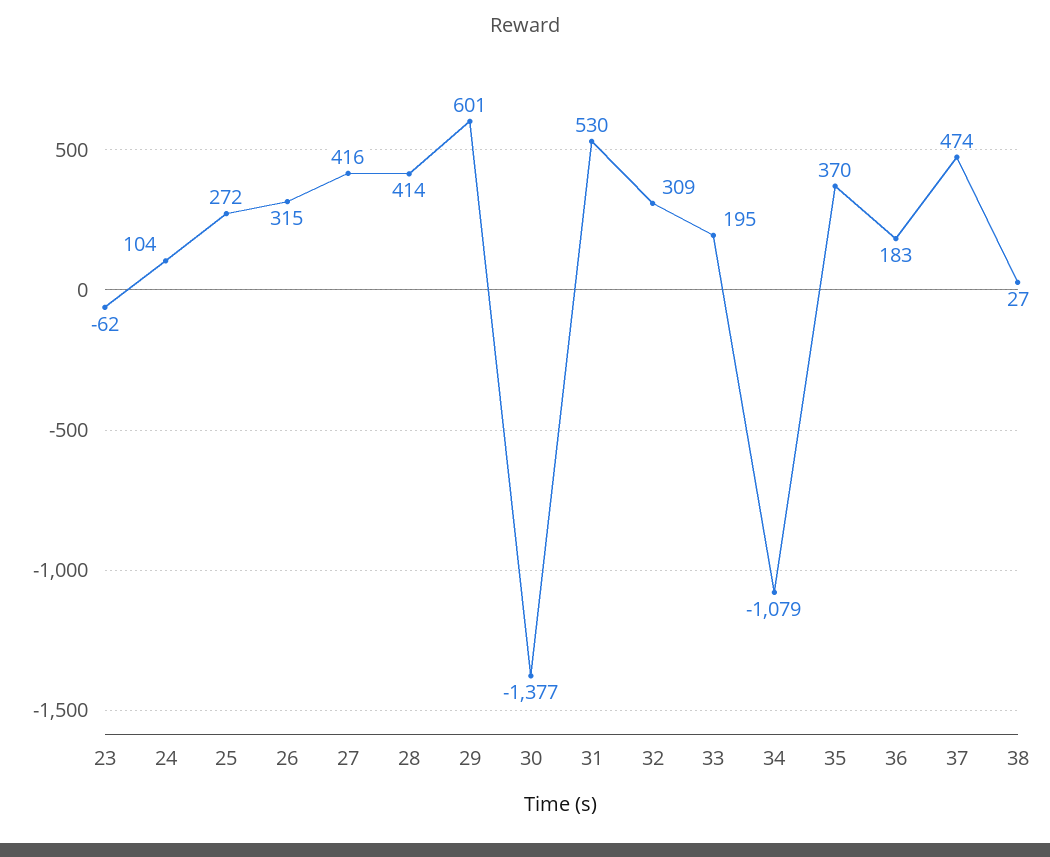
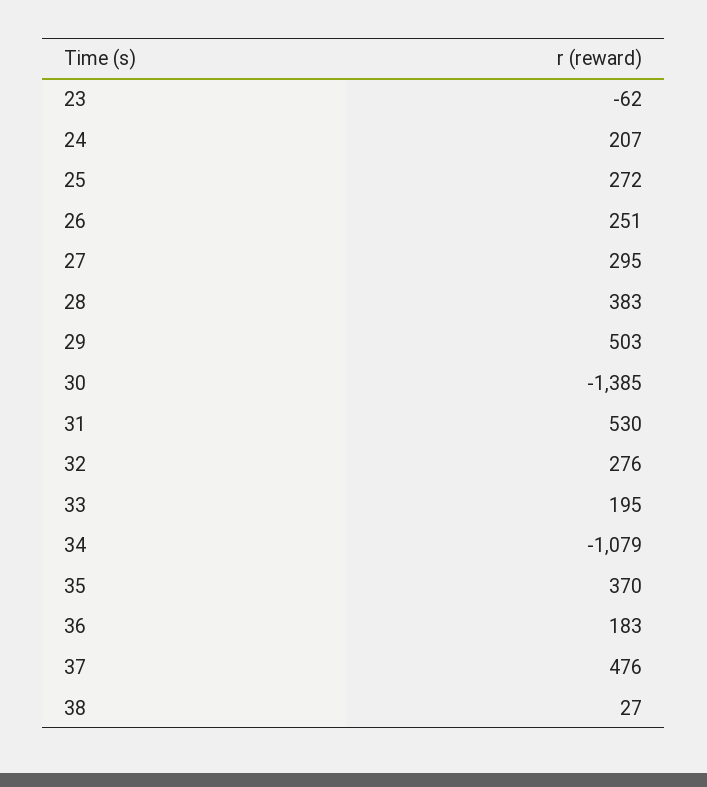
  {
    "23": -62,
-   "24": 104,
+   "24": 207,
    "25": 272,
-   "26": 315,
+   "26": 251,
-   "27": 416,
+   "27": 295,
-   "28": 414,
+   "28": 383,
-   "29": 601,
+   "29": 503,
-   "30": -1377,
+   "30": -1385,
    "31": 530,
-   "32": 309,
+   "32": 276,
    "33": 195,
    "34": -1079,
    "35": 370,
    "36": 183,
-   "37": 474,
+   "37": 476,
    "38": 27
  }

